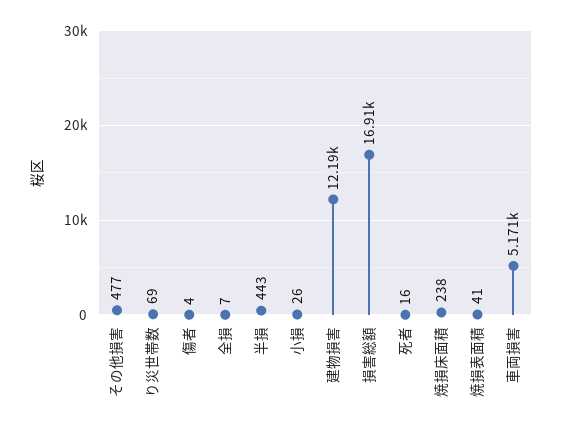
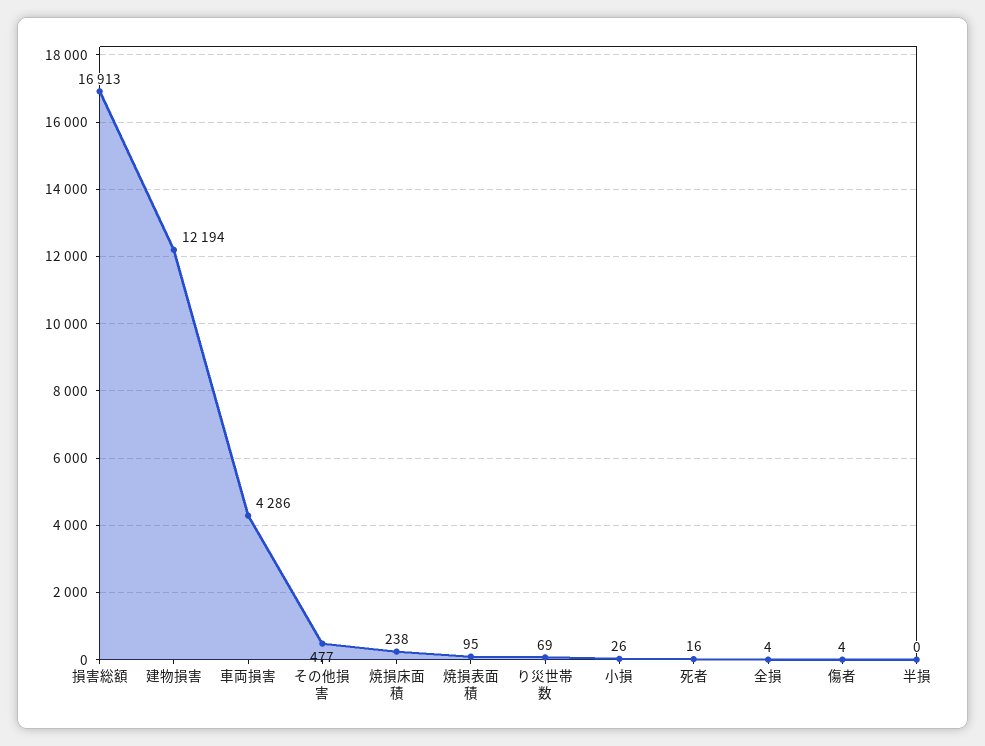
  {
    "その他損害": 477,
    "り災世帯数": 69,
    "傷者": 4,
-   "全損": 7,
+   "全損": 4,
-   "半損": 443,
+   "半損": 0,
    "小損": 26,
    "建物損害": 12194,
    "損害総額": 16913,
    "死者": 16,
    "焼損床面積": 238,
-   "焼損表面積": 41,
+   "焼損表面積": 95,
-   "車両損害": 5171
+   "車両損害": 4286
  }

